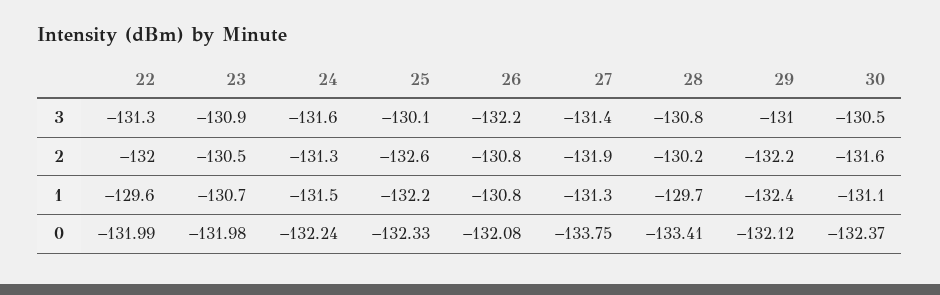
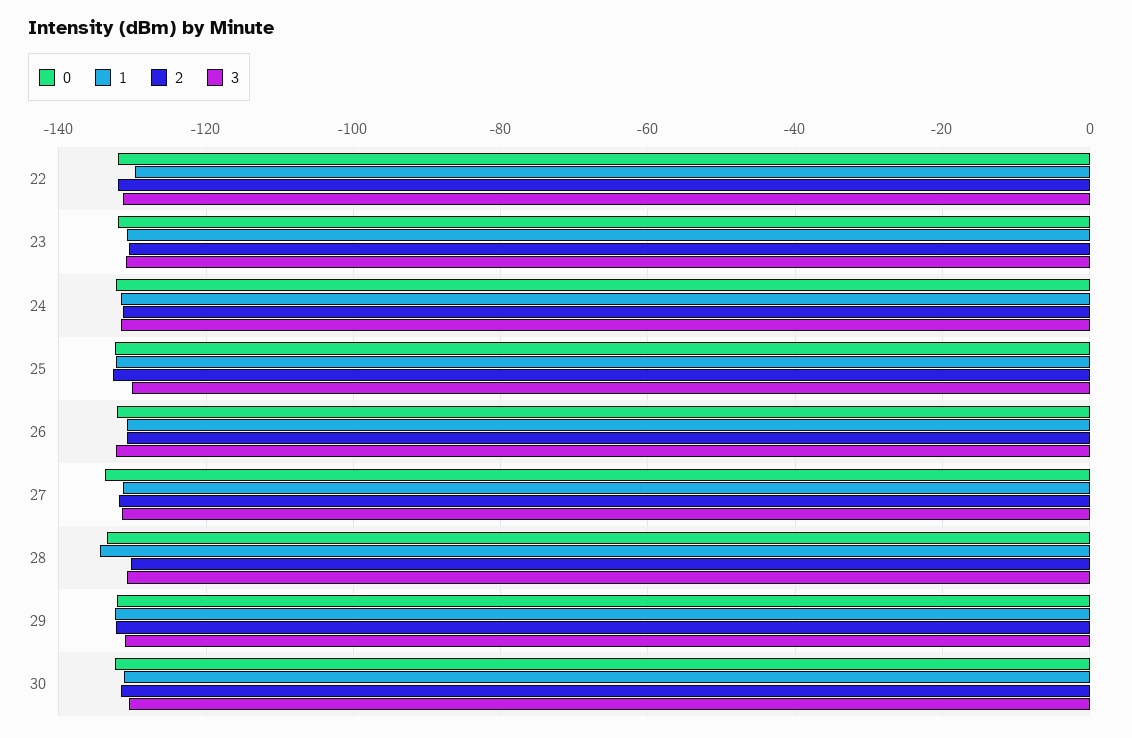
  {
    "3": {
      "22": -131.3,
      "23": -130.9,
      "24": -131.6,
      "25": -130.1,
      "26": -132.2,
      "27": -131.4,
      "28": -130.8,
      "29": -131,
      "30": -130.5
    },
    "2": {
      "22": -132,
      "23": -130.5,
      "24": -131.3,
      "25": -132.6,
      "26": -130.8,
      "27": -131.9,
      "28": -130.2,
      "29": -132.2,
      "30": -131.6
    },
    "1": {
      "22": -129.6,
      "23": -130.7,
      "24": -131.5,
      "25": -132.2,
      "26": -130.8,
      "27": -131.3,
-     "28": -129.7,
+     "28": -134,
      "29": -132.4,
      "30": -131.1
    },
    "0": {
      "22": -131.99,
      "23": -131.98,
      "24": -132.24,
      "25": -132.33,
      "26": -132.08,
      "27": -133.75,
      "28": -133.41,
      "29": -132.12,
      "30": -132.37
    }
  }

